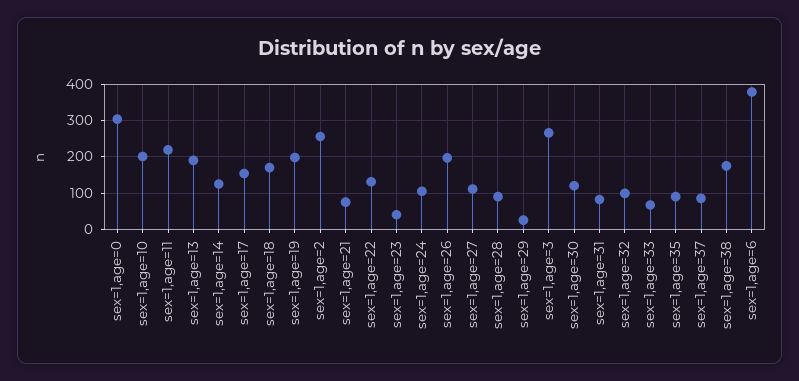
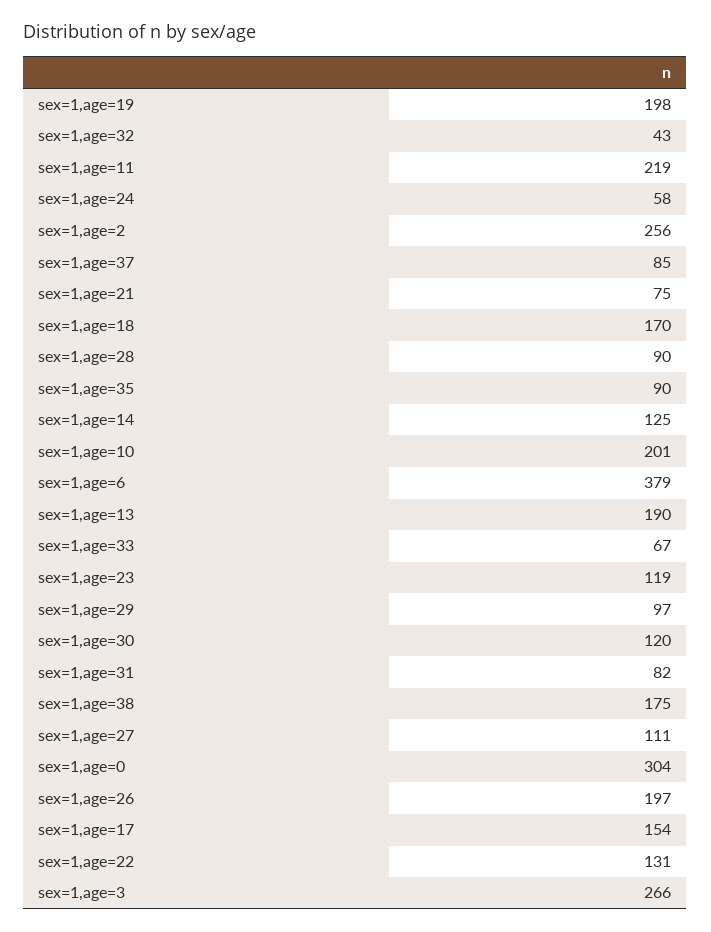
  {
    "sex=1,age=0": 304,
    "sex=1,age=10": 201,
    "sex=1,age=11": 219,
    "sex=1,age=13": 190,
    "sex=1,age=14": 125,
    "sex=1,age=17": 154,
    "sex=1,age=18": 170,
    "sex=1,age=19": 198,
    "sex=1,age=2": 256,
    "sex=1,age=21": 75,
    "sex=1,age=22": 131,
-   "sex=1,age=23": 40,
+   "sex=1,age=23": 119,
-   "sex=1,age=24": 100,
+   "sex=1,age=24": 58,
    "sex=1,age=26": 197,
    "sex=1,age=27": 111,
    "sex=1,age=28": 90,
-   "sex=1,age=29": 20,
+   "sex=1,age=29": 97,
    "sex=1,age=3": 266,
    "sex=1,age=30": 120,
    "sex=1,age=31": 82,
-   "sex=1,age=32": 100,
+   "sex=1,age=32": 43,
    "sex=1,age=33": 67,
    "sex=1,age=35": 90,
    "sex=1,age=37": 85,
    "sex=1,age=38": 175,
    "sex=1,age=6": 379
  }

